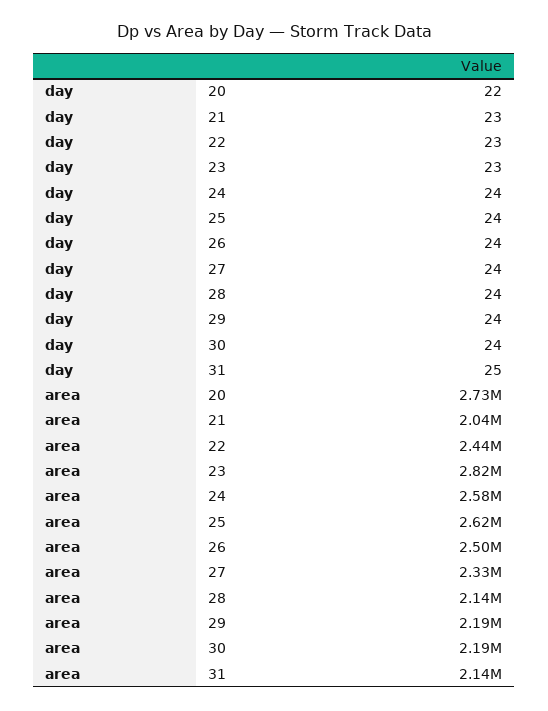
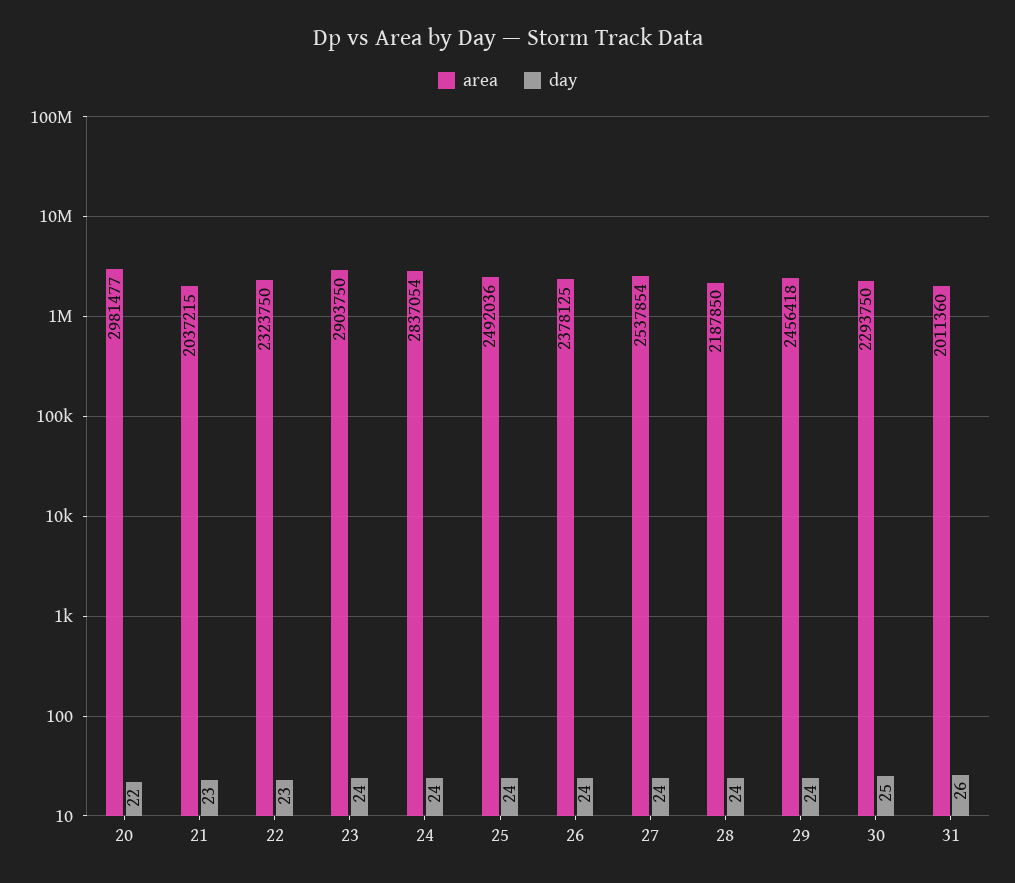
  {
    "day": {
      "20": 22,
      "21": 23,
      "22": 23,
-     "23": 23,
+     "23": 24,
      "24": 24,
      "25": 24,
      "26": 24,
      "27": 24,
      "28": 24,
      "29": 24,
-     "30": 24,
+     "30": 25,
-     "31": 25
+     "31": 26
    },
    "area": {
-     "20": 2730000,
+     "20": 2981477,
      "21": 2037215,
-     "22": 2440000,
+     "22": 2323750,
-     "23": 2820000,
+     "23": 2903750,
-     "24": 2580000,
+     "24": 2837054,
-     "25": 2620000,
+     "25": 2492036,
-     "26": 2500000,
+     "26": 2378125,
-     "27": 2330000,
+     "27": 2537854,
-     "28": 2140000,
+     "28": 2187850,
-     "29": 2190000,
+     "29": 2456418,
-     "30": 2190000,
+     "30": 2293750,
-     "31": 2140000
+     "31": 2011360
    }
  }

